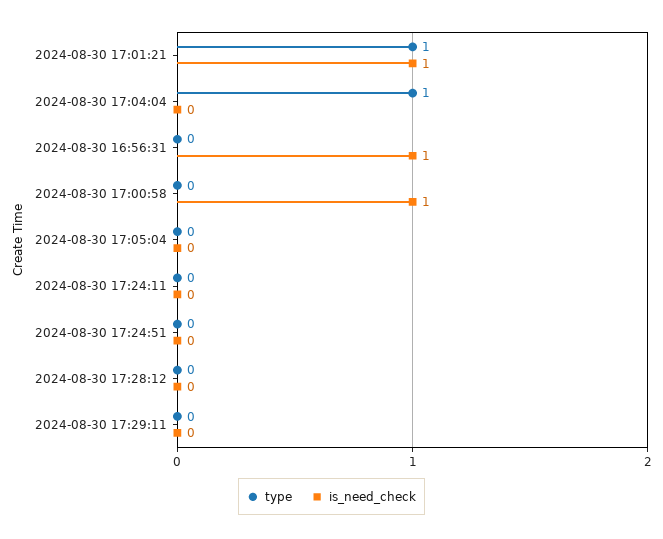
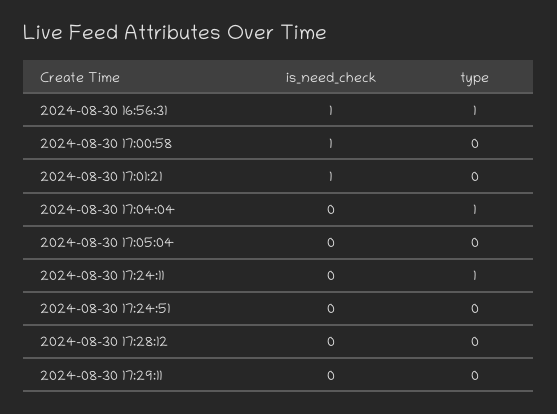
  {
    "type": {
-     "2024-08-30 17:01:21": 1,
+     "2024-08-30 17:01:21": 0,
      "2024-08-30 17:04:04": 1,
-     "2024-08-30 16:56:31": 0,
+     "2024-08-30 16:56:31": 1,
      "2024-08-30 17:00:58": 0,
      "2024-08-30 17:05:04": 0,
-     "2024-08-30 17:24:11": 0,
+     "2024-08-30 17:24:11": 1,
      "2024-08-30 17:24:51": 0,
      "2024-08-30 17:28:12": 0,
      "2024-08-30 17:29:11": 0
    },
    "is_need_check": {
      "2024-08-30 17:01:21": 1,
      "2024-08-30 17:04:04": 0,
      "2024-08-30 16:56:31": 1,
      "2024-08-30 17:00:58": 1,
      "2024-08-30 17:05:04": 0,
      "2024-08-30 17:24:11": 0,
      "2024-08-30 17:24:51": 0,
      "2024-08-30 17:28:12": 0,
      "2024-08-30 17:29:11": 0
    }
  }

